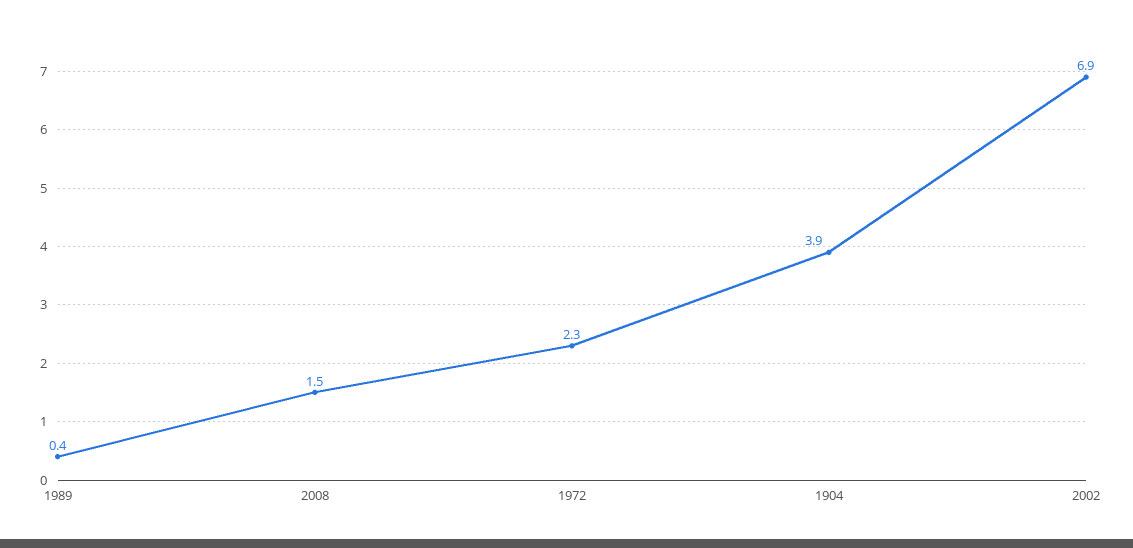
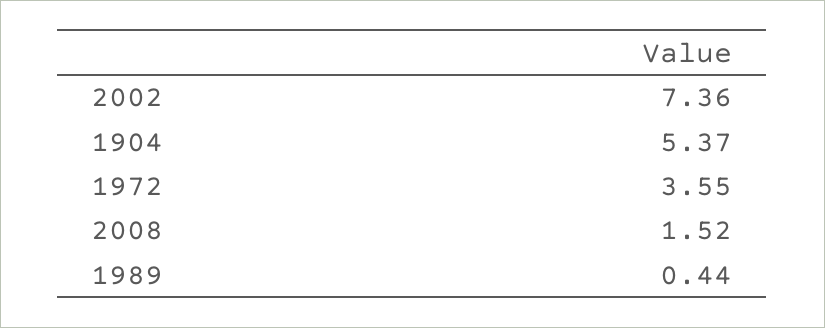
  {
    "1989": 0.44,
    "2008": 1.52,
-   "1972": 2.3,
+   "1972": 3.55,
-   "1904": 3.9,
+   "1904": 5.37,
-   "2002": 6.9
+   "2002": 7.36
  }

